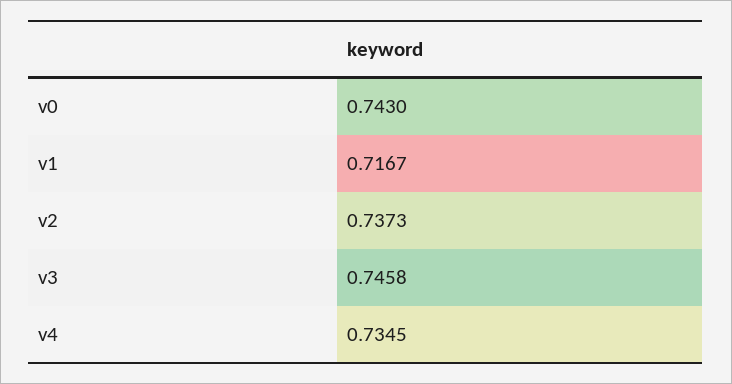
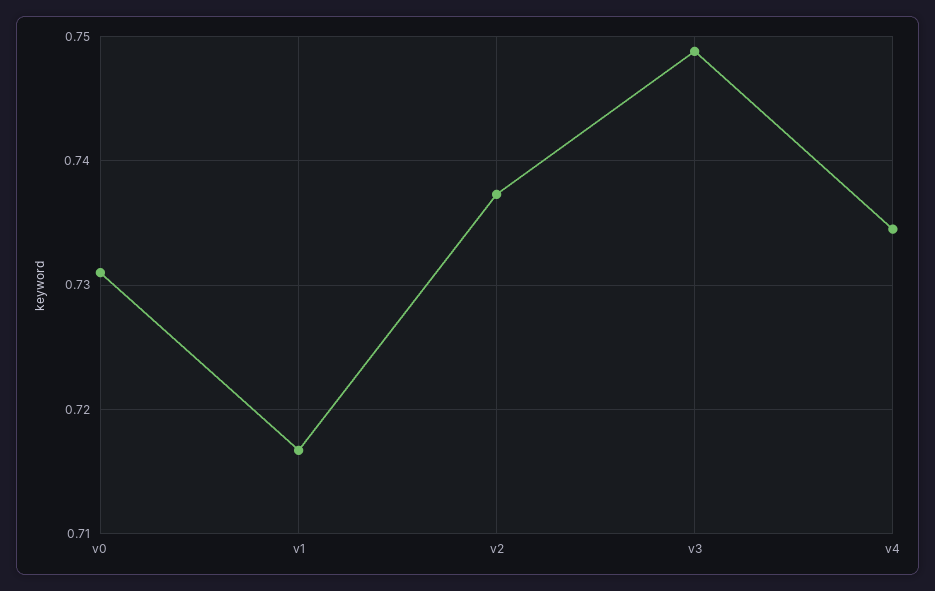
  {
-   "v0": 0.743,
+   "v0": 0.731,
    "v1": 0.7167,
    "v2": 0.7373,
-   "v3": 0.7458,
+   "v3": 0.749,
    "v4": 0.7345
  }

